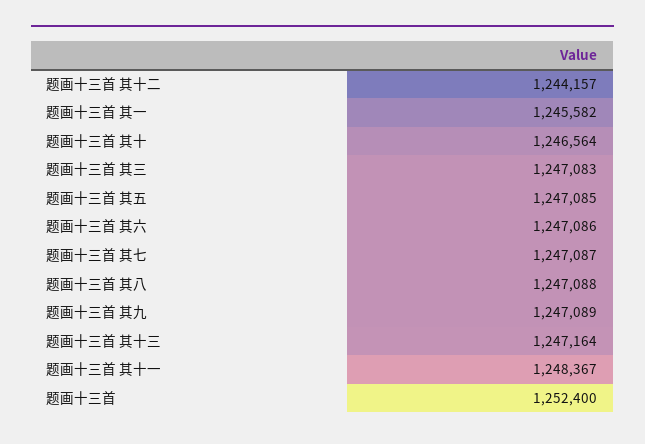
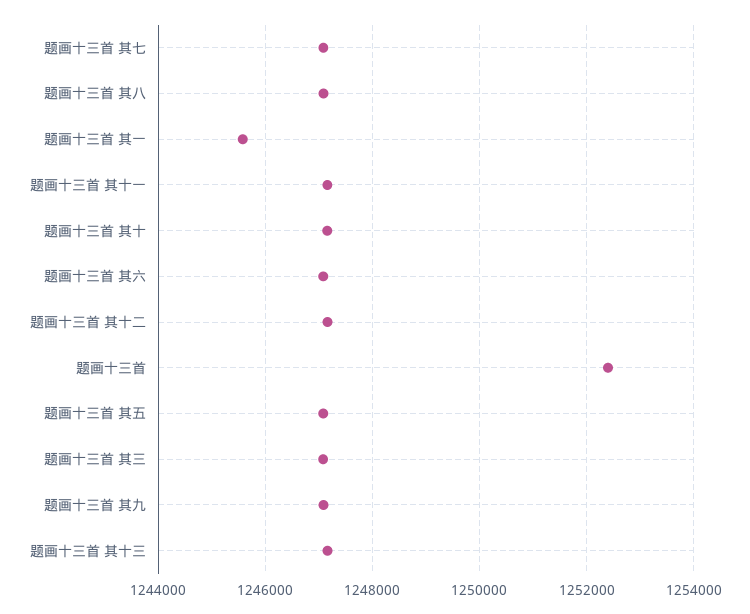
  {
-   "题画十三首 其十二": 1244157,
+   "题画十三首 其十二": 1247200,
    "题画十三首 其一": 1245582,
-   "题画十三首 其十": 1246564,
+   "题画十三首 其十": 1247200,
    "题画十三首 其三": 1247083,
    "题画十三首 其五": 1247085,
    "题画十三首 其六": 1247086,
    "题画十三首 其七": 1247087,
    "题画十三首 其八": 1247088,
    "题画十三首 其九": 1247089,
    "题画十三首 其十三": 1247164,
-   "题画十三首 其十一": 1248367,
+   "题画十三首 其十一": 1247200,
    "题画十三首": 1252400
  }

